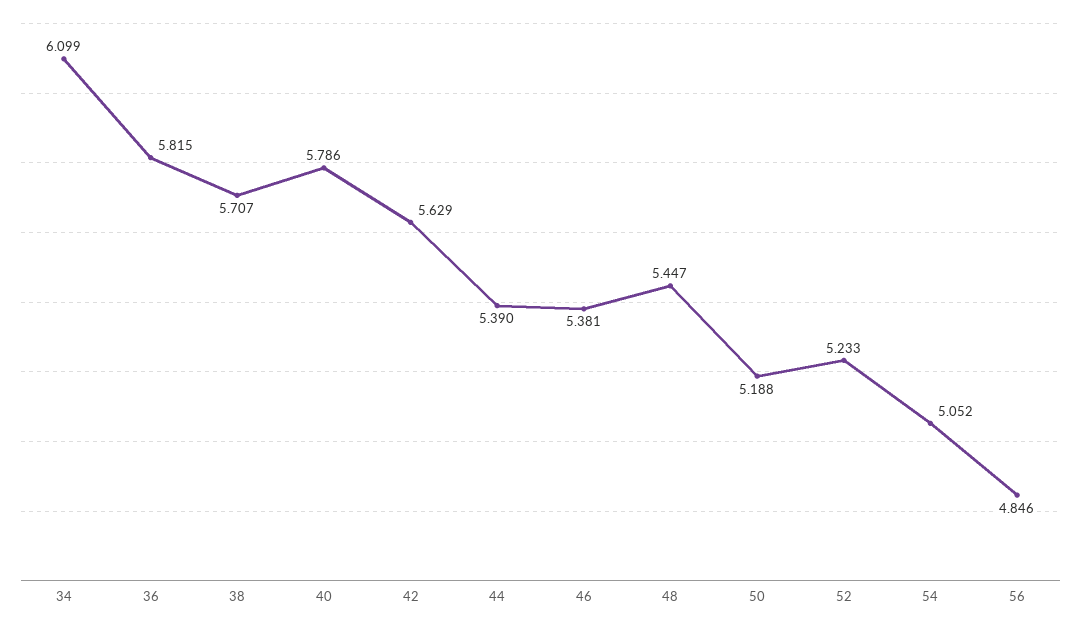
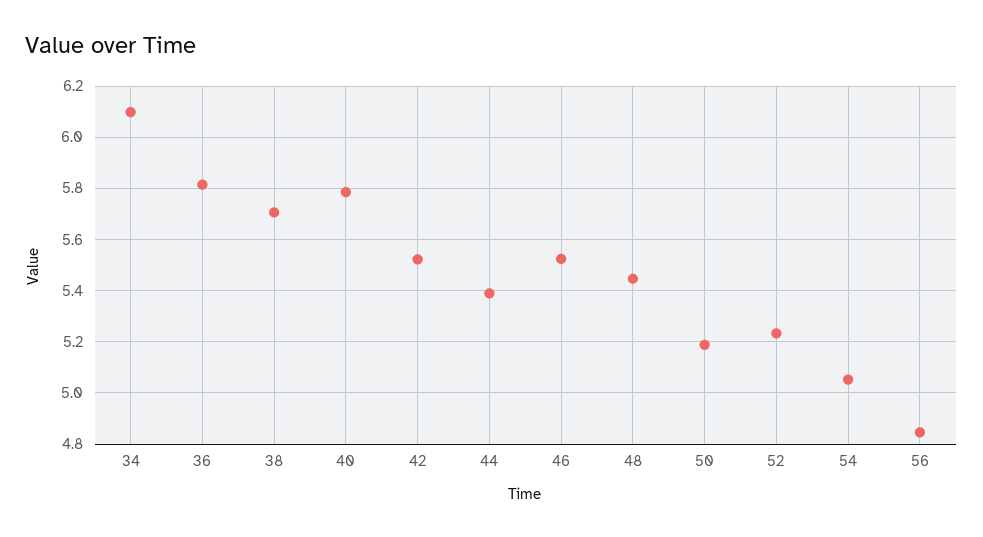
  {
    "34": 6.099,
    "36": 5.815,
    "38": 5.707,
    "40": 5.786,
-   "42": 5.629,
+   "42": 5.525,
    "44": 5.39,
-   "46": 5.381,
+   "46": 5.525,
    "48": 5.447,
    "50": 5.188,
    "52": 5.233,
    "54": 5.052,
    "56": 4.846
  }

